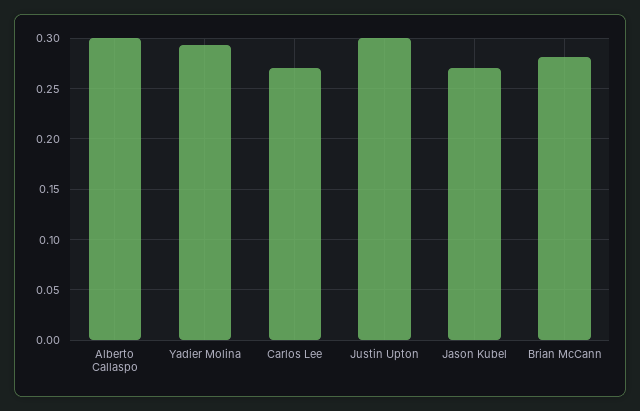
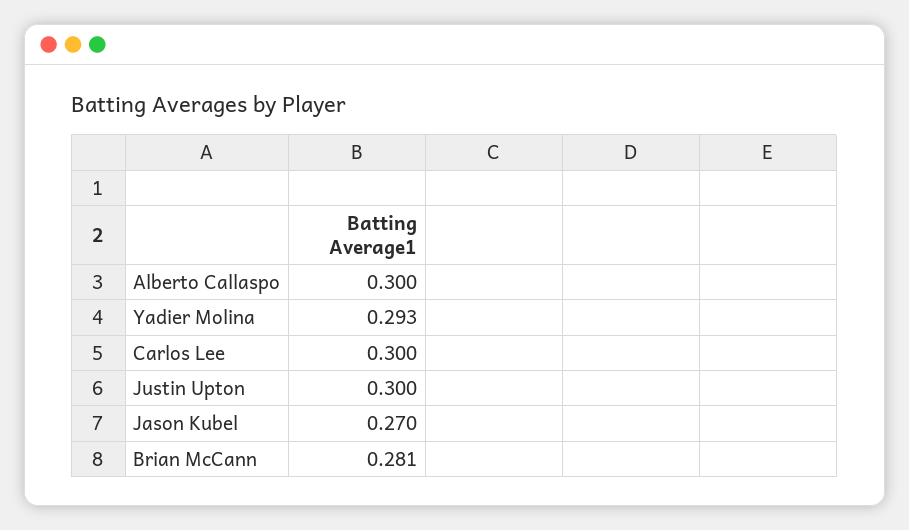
  {
    "Alberto Callaspo": 0.3,
    "Yadier Molina": 0.293,
-   "Carlos Lee": 0.27,
+   "Carlos Lee": 0.3,
    "Justin Upton": 0.3,
    "Jason Kubel": 0.27,
    "Brian McCann": 0.281
  }

